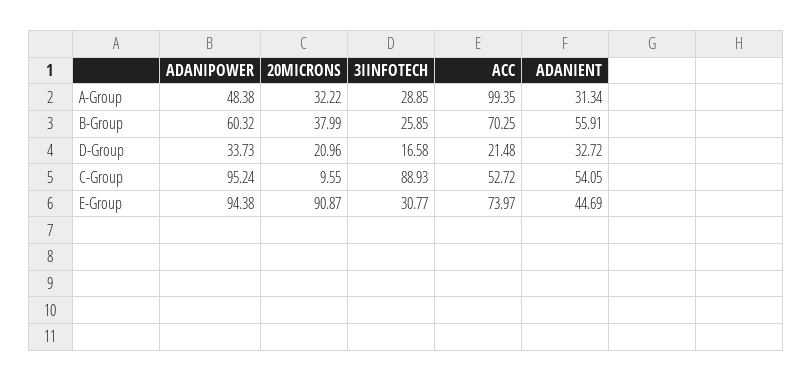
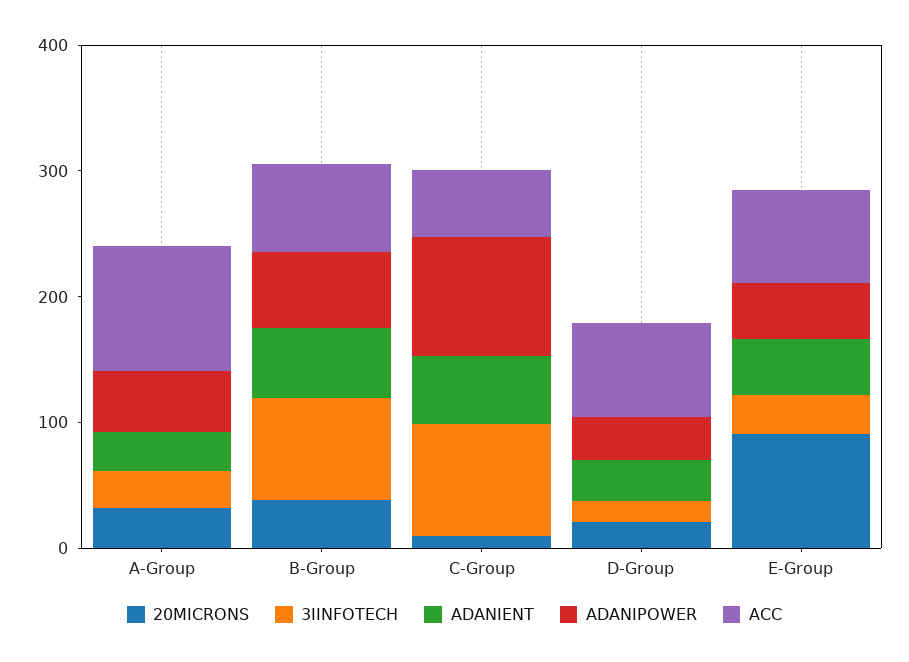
  {
    "ADANIPOWER": {
      "A-Group": 48.38,
      "B-Group": 60.32,
      "D-Group": 33.73,
      "C-Group": 95.24,
-     "E-Group": 94.38
+     "E-Group": 40
    },
    "20MICRONS": {
      "A-Group": 32.22,
      "B-Group": 37.99,
      "D-Group": 20.96,
      "C-Group": 9.55,
      "E-Group": 90.87
    },
    "3IINFOTECH": {
      "A-Group": 28.85,
-     "B-Group": 25.85,
+     "B-Group": 80,
      "D-Group": 16.58,
      "C-Group": 88.93,
      "E-Group": 30.77
    },
    "ACC": {
      "A-Group": 99.35,
      "B-Group": 70.25,
-     "D-Group": 21.48,
+     "D-Group": 80,
      "C-Group": 52.72,
      "E-Group": 73.97
    },
    "ADANIENT": {
      "A-Group": 31.34,
      "B-Group": 55.91,
      "D-Group": 32.72,
      "C-Group": 54.05,
      "E-Group": 44.69
    }
  }

